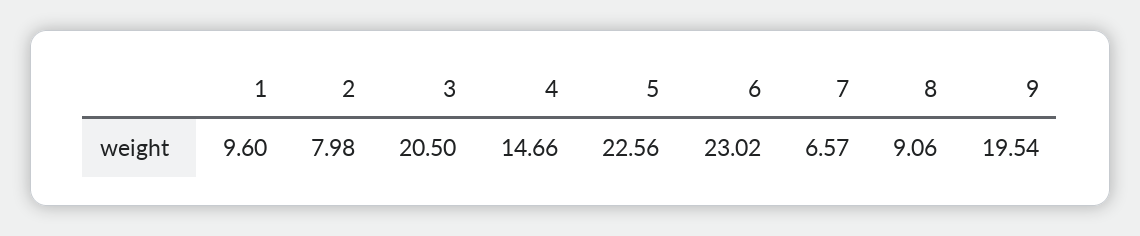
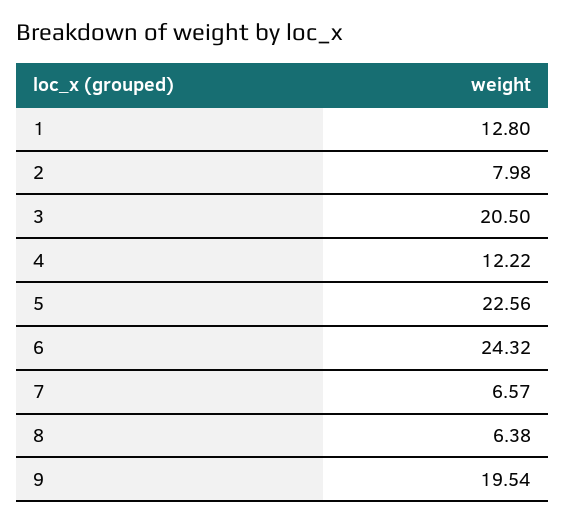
  {
-   "1": 9.6,
+   "1": 12.8,
    "2": 7.98,
    "3": 20.5,
-   "4": 14.66,
+   "4": 12.22,
    "5": 22.56,
-   "6": 23.02,
+   "6": 24.32,
    "7": 6.57,
-   "8": 9.06,
+   "8": 6.38,
    "9": 19.54
  }

